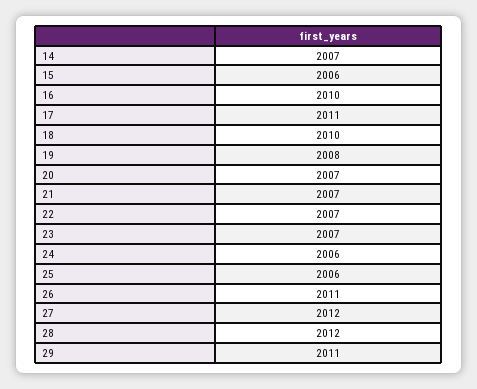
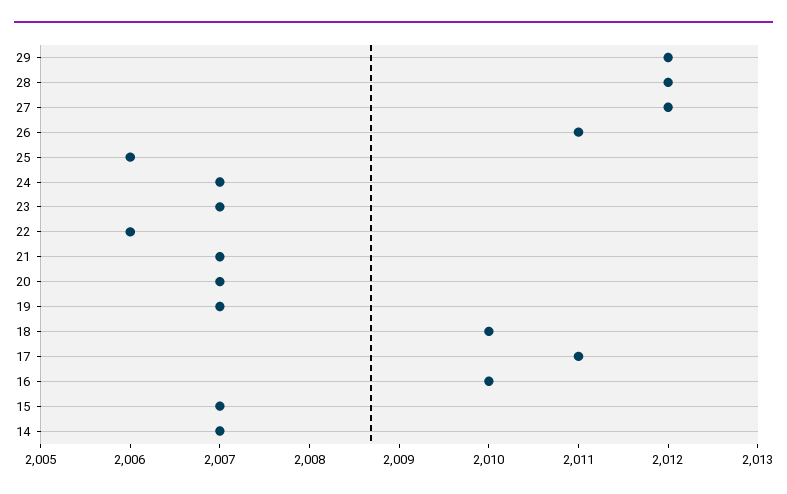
  {
    "14": 2007,
-   "15": 2006,
+   "15": 2007,
    "16": 2010,
    "17": 2011,
    "18": 2010,
-   "19": 2008,
+   "19": 2007,
    "20": 2007,
    "21": 2007,
-   "22": 2007,
+   "22": 2006,
    "23": 2007,
-   "24": 2006,
+   "24": 2007,
    "25": 2006,
    "26": 2011,
    "27": 2012,
    "28": 2012,
-   "29": 2011
+   "29": 2012
  }

